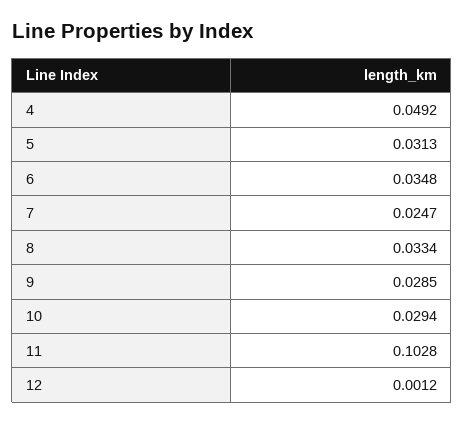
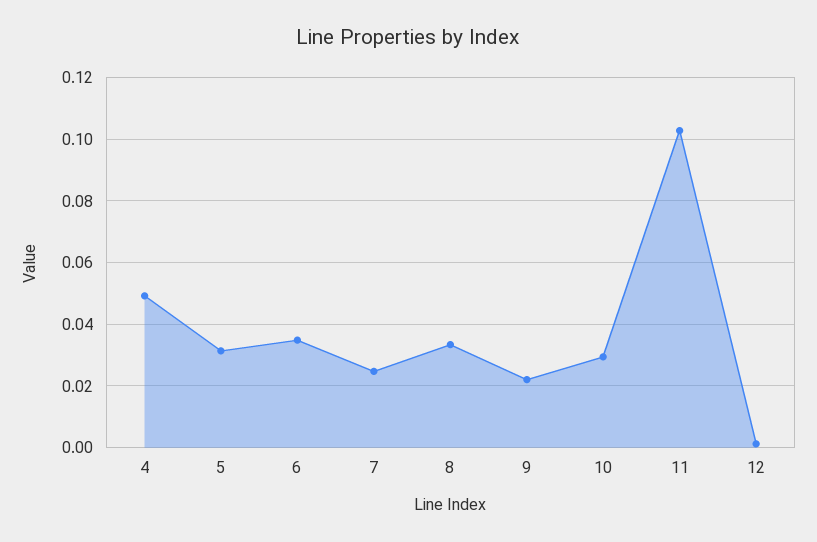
  {
    "4": 0.0492,
    "5": 0.0313,
    "6": 0.0348,
    "7": 0.0247,
    "8": 0.0334,
-   "9": 0.0285,
+   "9": 0.022,
    "10": 0.0294,
    "11": 0.1028,
    "12": 0.0012
  }

